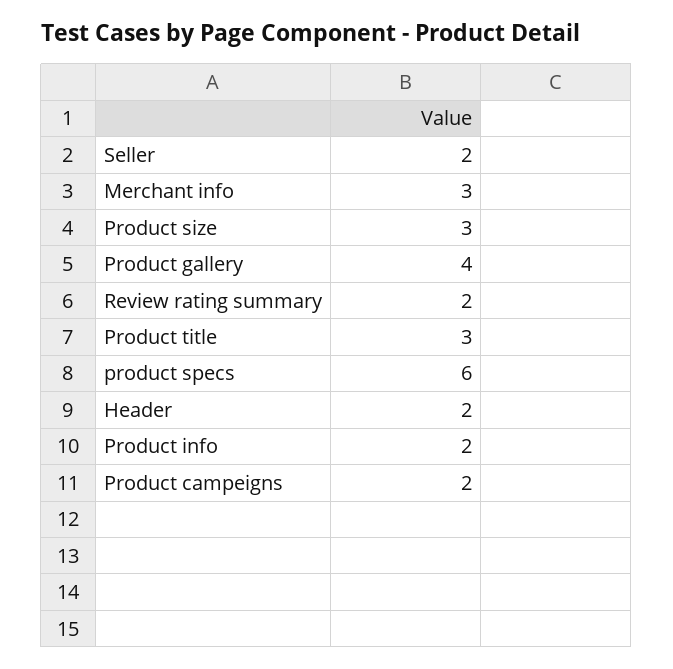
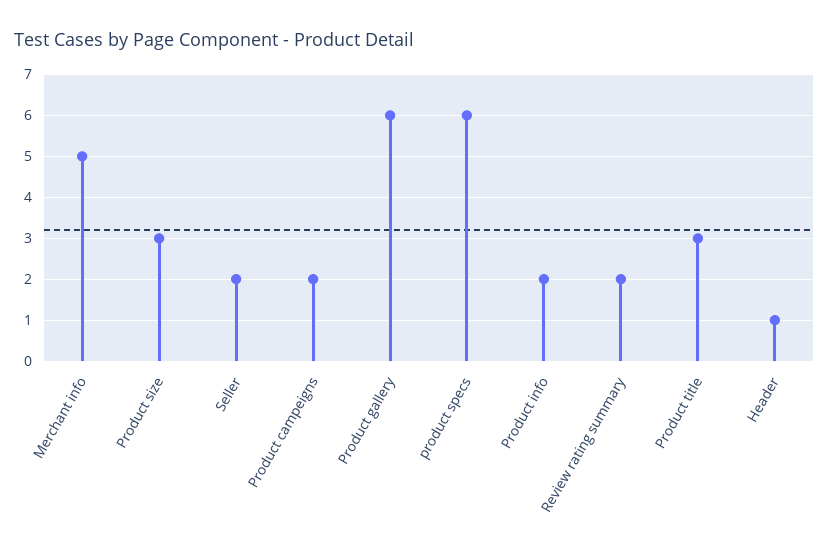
  {
    "Seller": 2,
-   "Merchant info": 3,
+   "Merchant info": 5,
    "Product size": 3,
-   "Product gallery": 4,
+   "Product gallery": 6,
    "Review rating summary": 2,
    "Product title": 3,
    "product specs": 6,
-   "Header": 2,
+   "Header": 1,
    "Product info": 2,
    "Product campeigns": 2
  }

